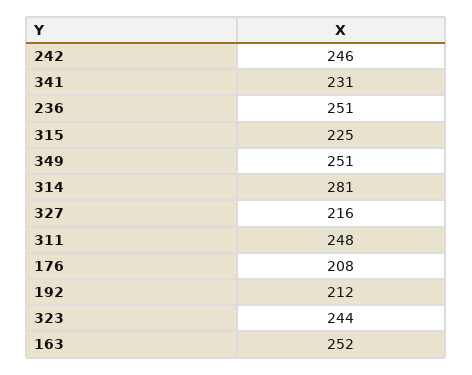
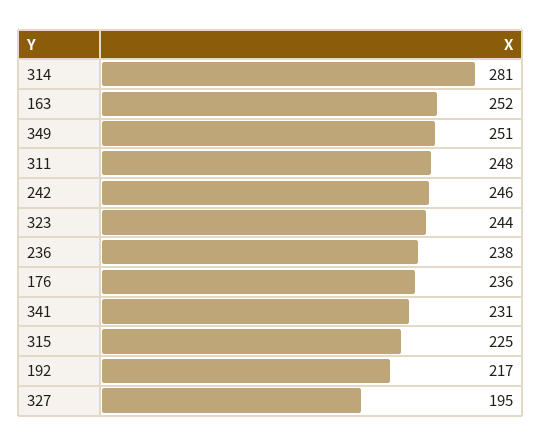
  {
    "242": 246,
    "341": 231,
-   "236": 251,
+   "236": 238,
    "315": 225,
    "349": 251,
    "314": 281,
-   "327": 216,
+   "327": 195,
    "311": 248,
-   "176": 208,
+   "176": 236,
-   "192": 212,
+   "192": 217,
    "323": 244,
    "163": 252
  }

